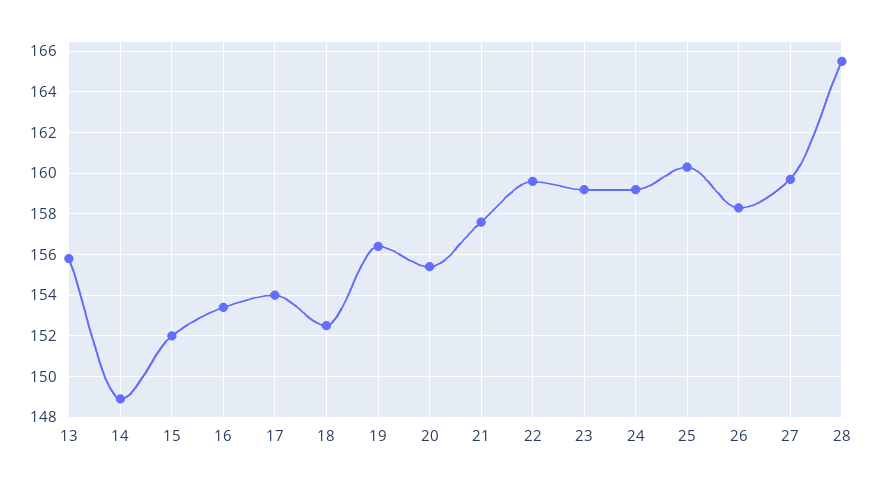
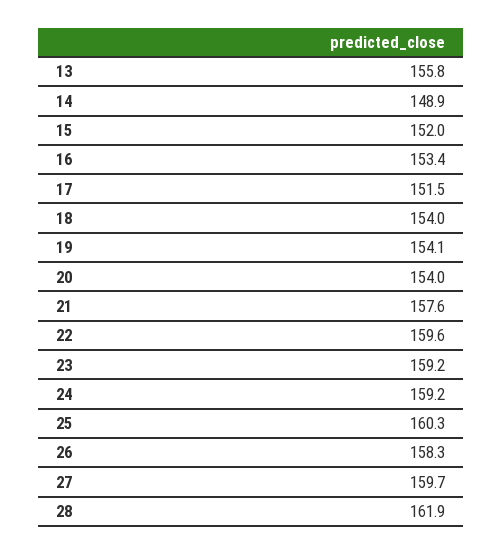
  {
    "13": 155.8,
    "14": 148.9,
    "15": 152,
    "16": 153.4,
-   "17": 154,
+   "17": 151.5,
-   "18": 152.5,
+   "18": 154,
-   "19": 156.5,
+   "19": 154.1,
-   "20": 155.5,
+   "20": 154,
    "21": 157.6,
    "22": 159.6,
    "23": 159.2,
    "24": 159.2,
    "25": 160.3,
    "26": 158.3,
    "27": 159.7,
-   "28": 165.5
+   "28": 161.9
  }

